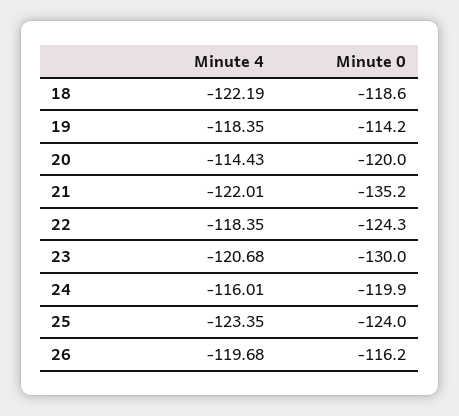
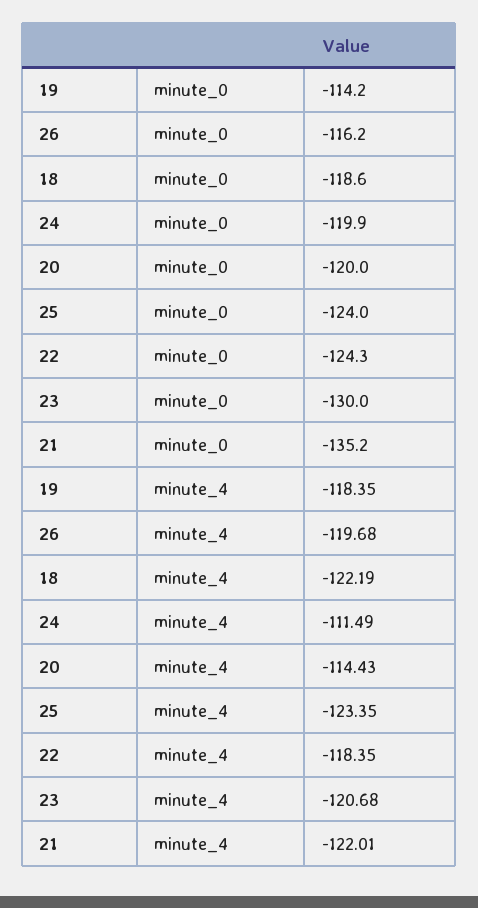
  {
    "Minute 4": {
      "18": -122.19,
      "19": -118.35,
      "20": -114.43,
      "21": -122.01,
      "22": -118.35,
      "23": -120.68,
-     "24": -116.01,
+     "24": -111.49,
      "25": -123.35,
      "26": -119.68
    },
    "Minute 0": {
      "18": -118.6,
      "19": -114.2,
      "20": -120,
      "21": -135.2,
      "22": -124.3,
      "23": -130,
      "24": -119.9,
      "25": -124,
      "26": -116.2
    }
  }

